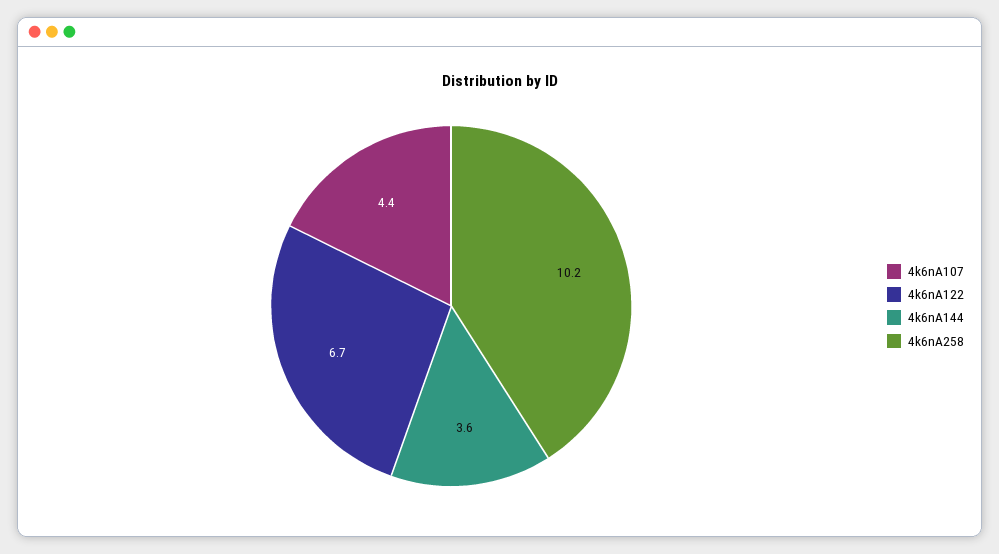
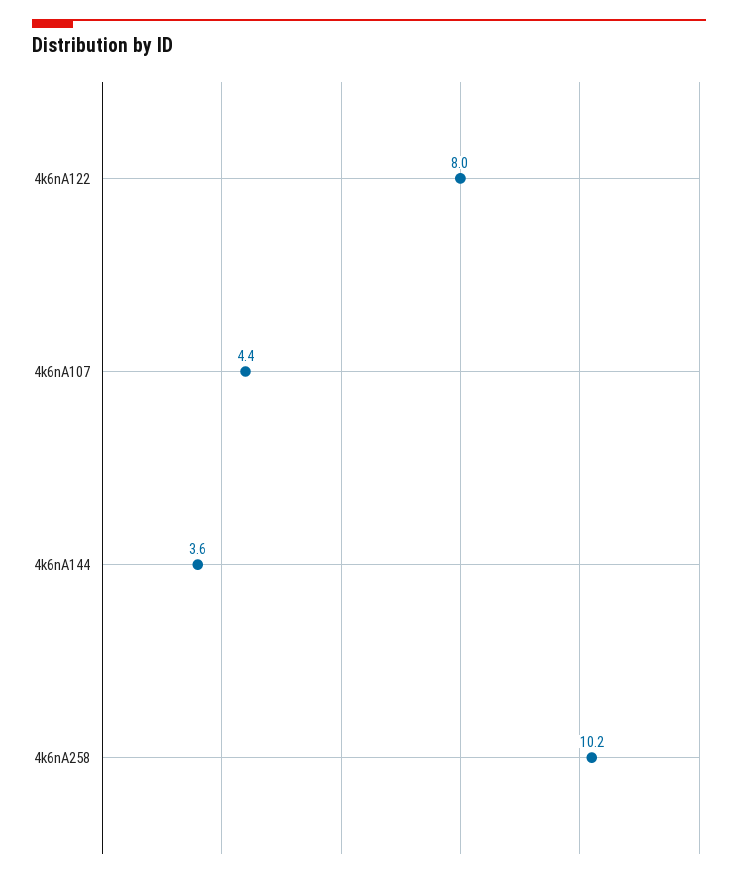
  {
    "4k6nA107": 4.4,
-   "4k6nA122": 6.7,
+   "4k6nA122": 8,
    "4k6nA144": 3.6,
    "4k6nA258": 10.2
  }

